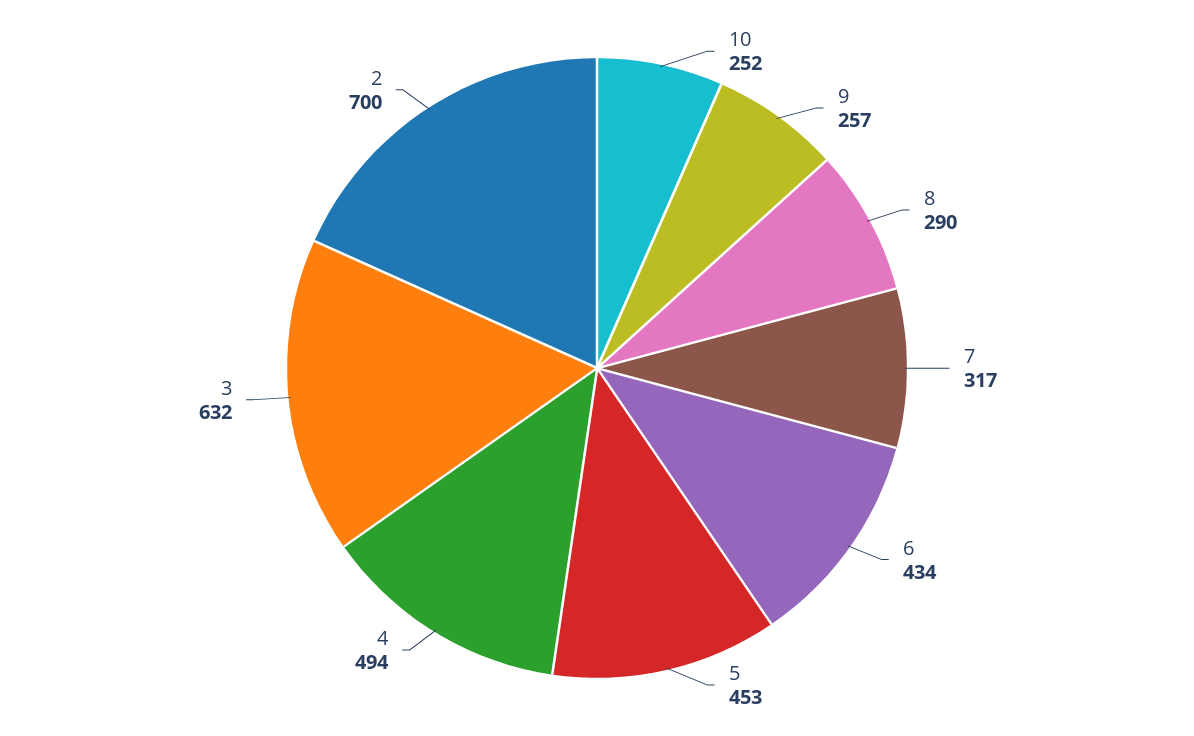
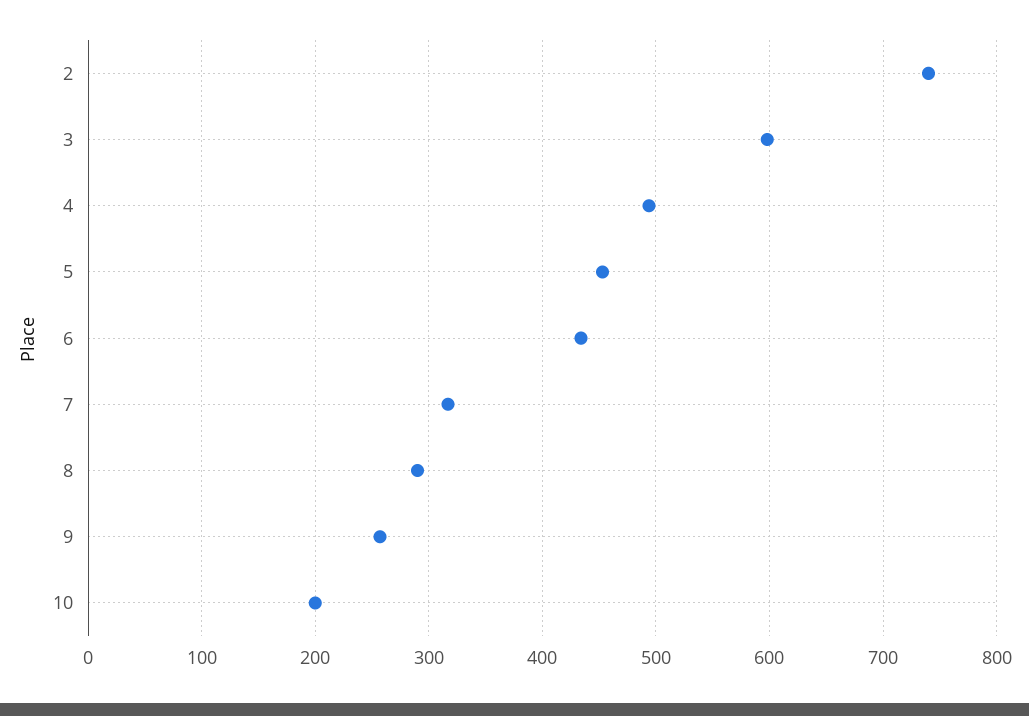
  {
-   "10": 252,
+   "10": 200,
    "9": 257,
    "8": 290,
    "7": 317,
    "6": 434,
    "5": 453,
    "4": 494,
-   "3": 632,
+   "3": 600,
-   "2": 700
+   "2": 740
  }

